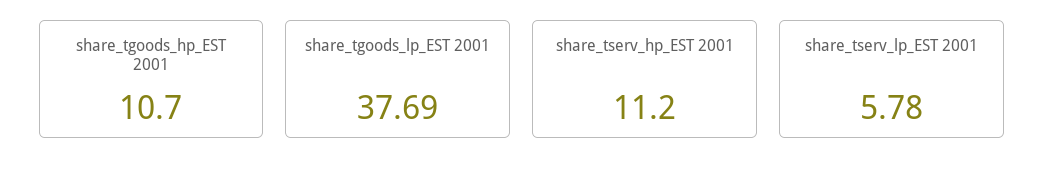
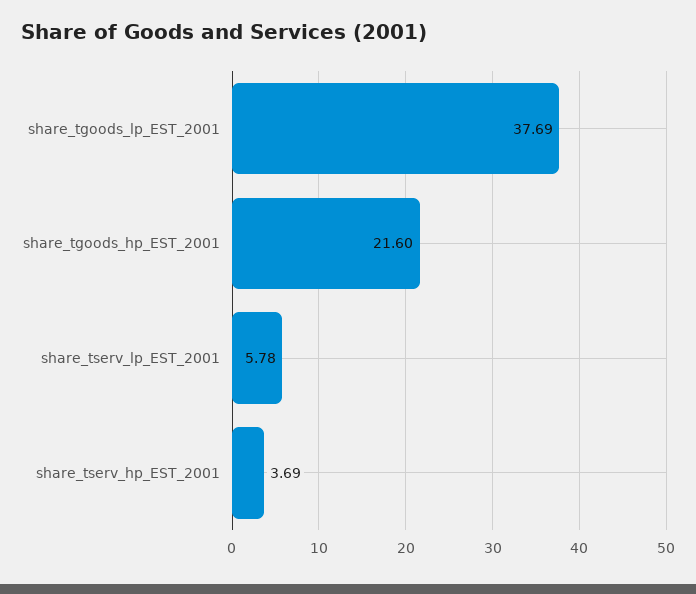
  {
-   "share_tgoods_hp_EST 2001": 10.7,
+   "share_tgoods_hp_EST 2001": 21.6,
    "share_tgoods_lp_EST 2001": 37.69,
-   "share_tserv_hp_EST 2001": 11.2,
+   "share_tserv_hp_EST 2001": 3.69,
    "share_tserv_lp_EST 2001": 5.78
  }

